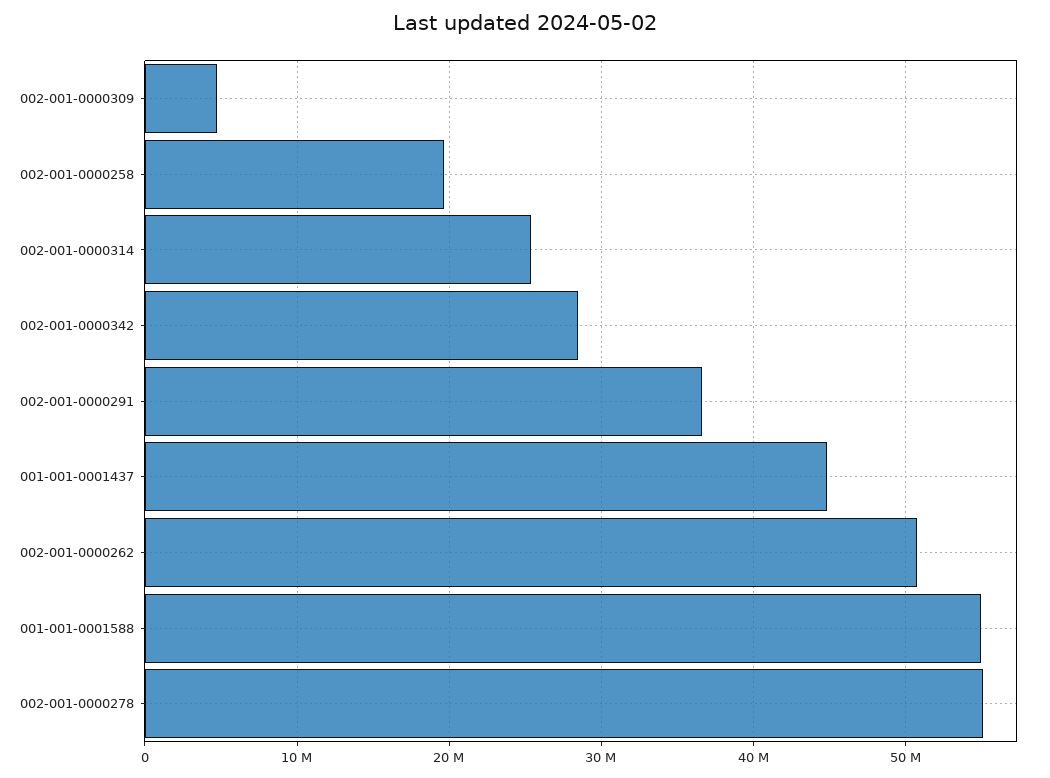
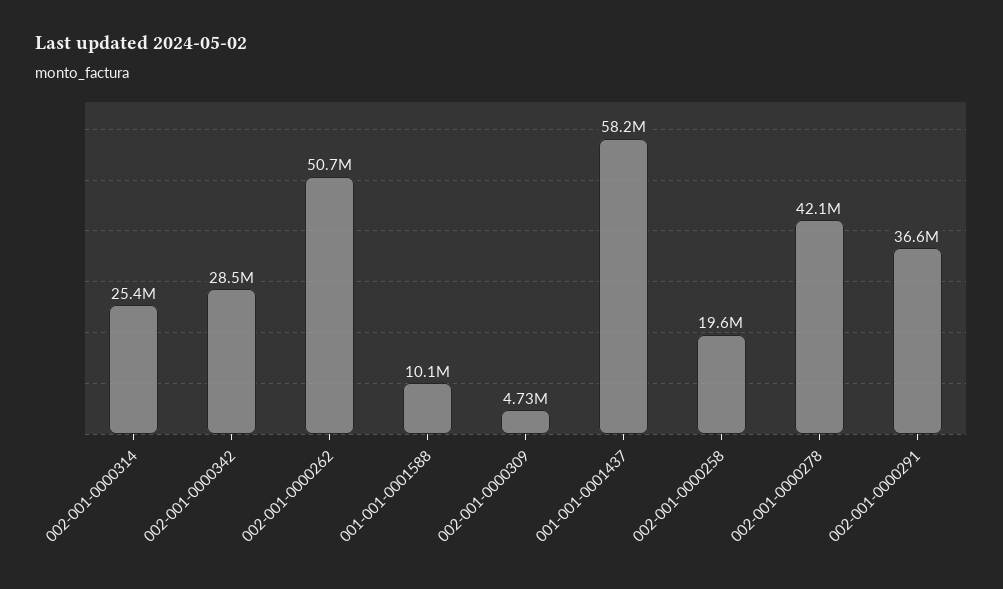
  {
    "002-001-0000309": 4730000,
    "002-001-0000258": 19600000,
    "002-001-0000314": 25400000,
    "002-001-0000342": 28500000,
    "002-001-0000291": 36600000,
-   "001-001-0001437": 45000000,
+   "001-001-0001437": 58200000,
    "002-001-0000262": 50700000,
-   "001-001-0001588": 55000000,
+   "001-001-0001588": 10100000,
-   "002-001-0000278": 55000000
+   "002-001-0000278": 42100000
  }

